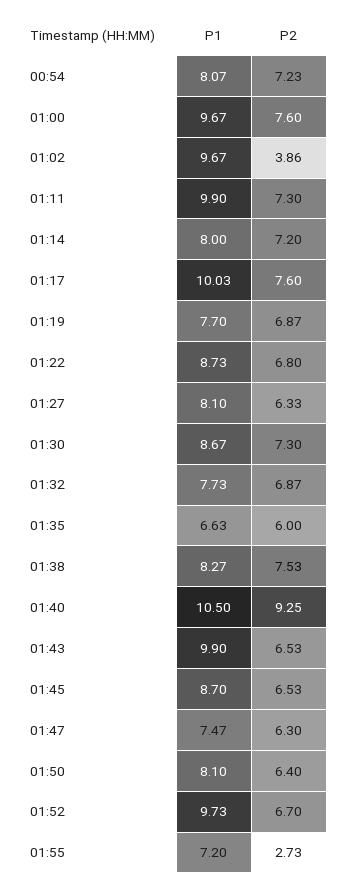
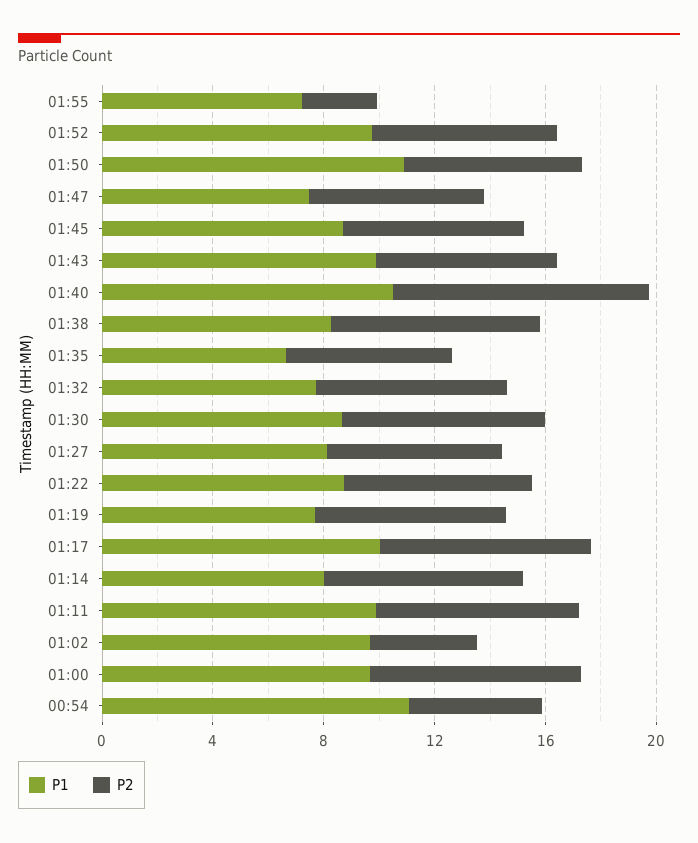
  {
    "P1": {
-     "00:54": 8.07,
+     "00:54": 11,
      "01:00": 9.67,
      "01:02": 9.67,
      "01:11": 9.9,
      "01:14": 8,
      "01:17": 10.03,
      "01:19": 7.7,
      "01:22": 8.73,
      "01:27": 8.1,
      "01:30": 8.67,
      "01:32": 7.73,
      "01:35": 6.63,
      "01:38": 8.27,
      "01:40": 10.5,
      "01:43": 9.9,
      "01:45": 8.7,
      "01:47": 7.47,
-     "01:50": 8.1,
+     "01:50": 11,
      "01:52": 9.73,
      "01:55": 7.2
    },
    "P2": {
-     "00:54": 7.23,
+     "00:54": 5,
      "01:00": 7.6,
      "01:02": 3.86,
      "01:11": 7.3,
      "01:14": 7.2,
      "01:17": 7.6,
      "01:19": 6.87,
      "01:22": 6.8,
      "01:27": 6.33,
      "01:30": 7.3,
      "01:32": 6.87,
      "01:35": 6,
      "01:38": 7.53,
      "01:40": 9.25,
      "01:43": 6.53,
      "01:45": 6.53,
      "01:47": 6.3,
      "01:50": 6.4,
      "01:52": 6.7,
      "01:55": 2.73
    }
  }

